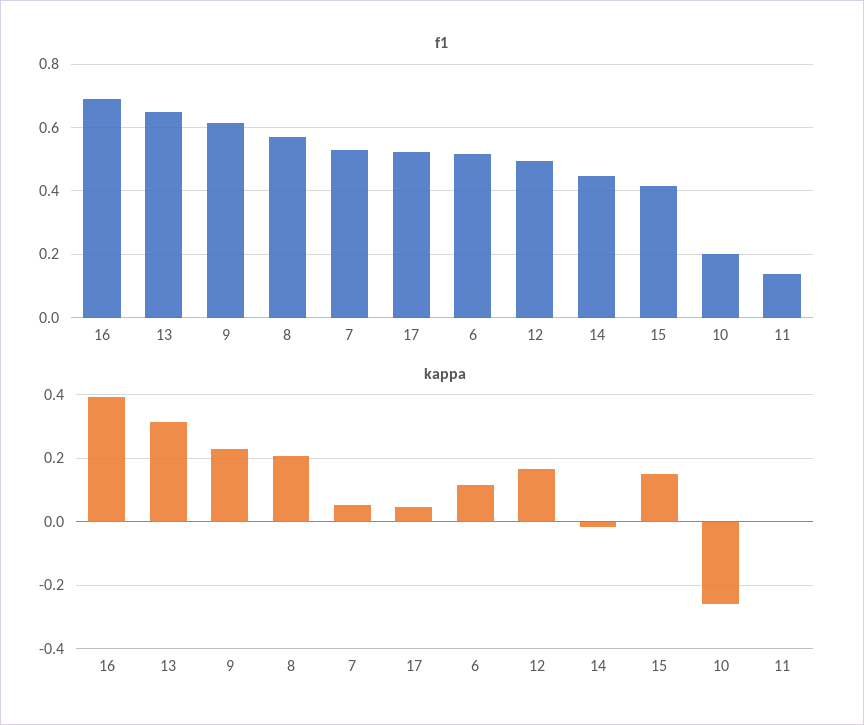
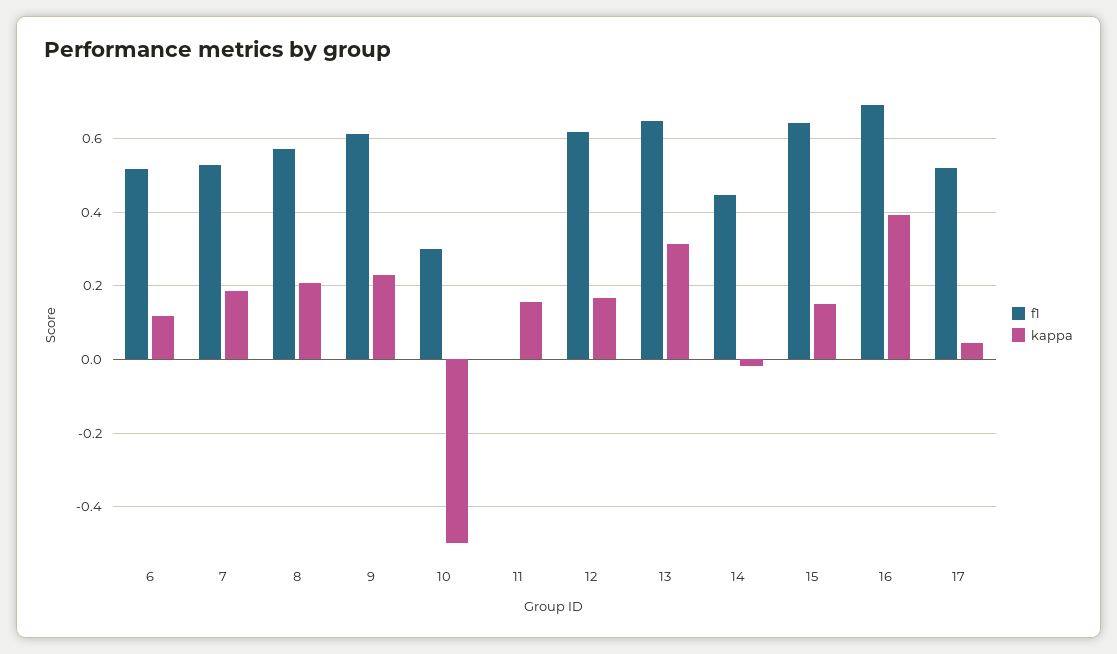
  {
    "f1": {
      "16": 0.7,
      "13": 0.64,
      "9": 0.62,
      "8": 0.58,
      "7": 0.52,
      "17": 0.52,
      "6": 0.52,
-     "12": 0.5,
+     "12": 0.62,
      "14": 0.44,
-     "15": 0.42,
+     "15": 0.64,
-     "10": 0.2,
+     "10": 0.3,
-     "11": 0.14
+     "11": 0
    },
    "kappa": {
      "16": 0.4,
      "13": 0.32,
      "9": 0.22,
      "8": 0.2,
-     "7": 0.06,
+     "7": 0.18,
      "17": 0.04,
      "6": 0.12,
      "12": 0.16,
      "14": -0.02,
      "15": 0.14,
-     "10": -0.26,
+     "10": -0.5,
-     "11": 0
+     "11": 0.16
    }
  }

